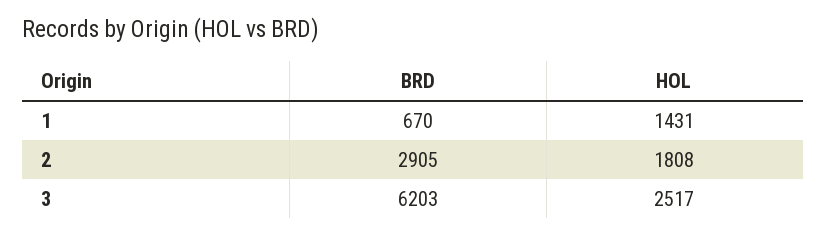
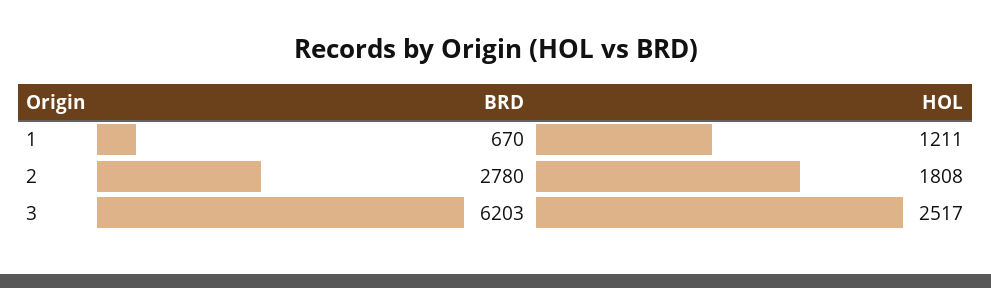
  {
    "BRD": {
      "1": 670,
-     "2": 2905,
+     "2": 2780,
      "3": 6203
    },
    "HOL": {
-     "1": 1431,
+     "1": 1211,
      "2": 1808,
      "3": 2517
    }
  }

